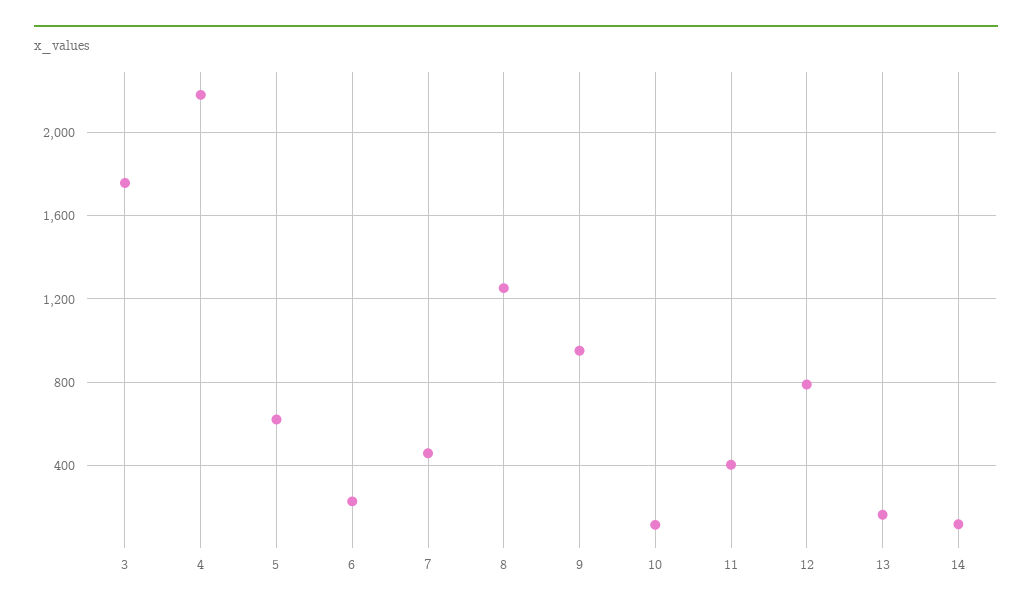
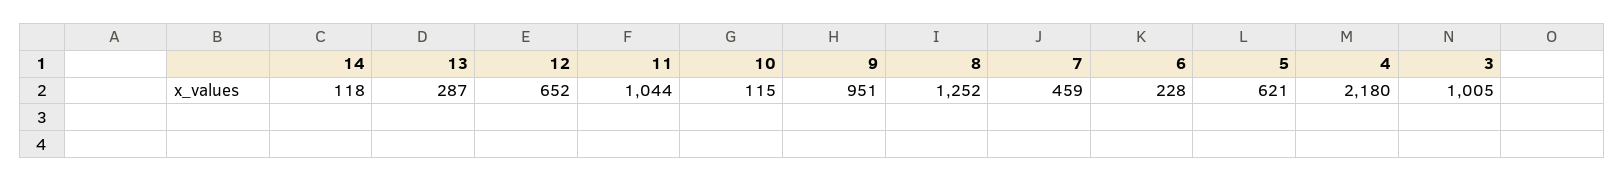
  {
-   "3": 1750,
+   "3": 1005,
    "4": 2180,
    "5": 621,
    "6": 228,
    "7": 459,
    "8": 1252,
    "9": 951,
    "10": 115,
-   "11": 400,
+   "11": 1044,
-   "12": 800,
+   "12": 652,
-   "13": 150,
+   "13": 287,
    "14": 118
  }

